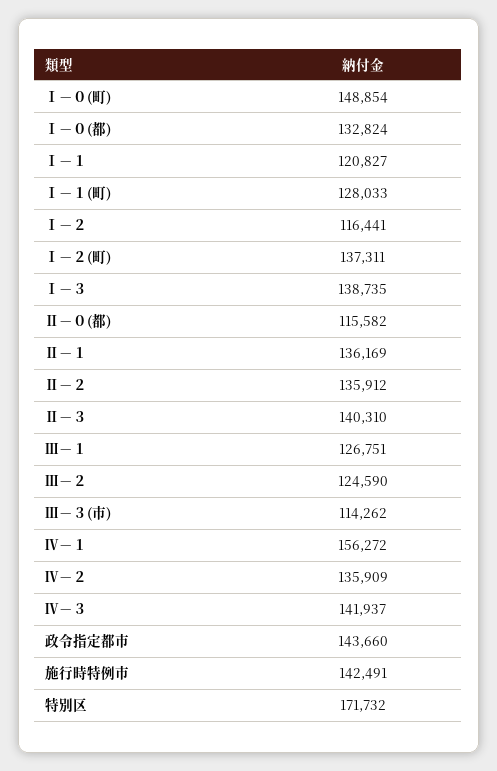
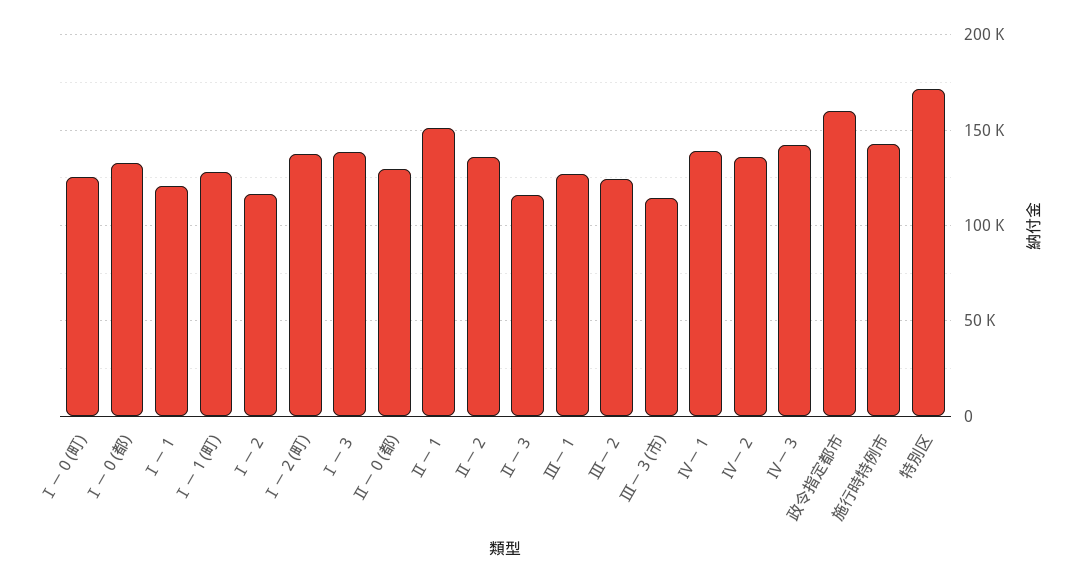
  {
-   "Ⅰ－０(町)": 148854,
+   "Ⅰ－０(町)": 125000,
    "Ⅰ－０(都)": 132824,
    "Ⅰ－１": 120827,
    "Ⅰ－１(町)": 128033,
    "Ⅰ－２": 116441,
    "Ⅰ－２(町)": 137311,
    "Ⅰ－３": 138735,
-   "Ⅱ－０(都)": 115582,
+   "Ⅱ－０(都)": 130000,
-   "Ⅱ－１": 136169,
+   "Ⅱ－１": 150000,
    "Ⅱ－２": 135912,
-   "Ⅱ－３": 140310,
+   "Ⅱ－３": 115000,
    "Ⅲ－１": 126751,
    "Ⅲ－２": 124590,
    "Ⅲ－３(市)": 114262,
-   "Ⅳ－１": 156272,
+   "Ⅳ－１": 140000,
    "Ⅳ－２": 135909,
    "Ⅳ－３": 141937,
-   "政令指定都市": 143660,
+   "政令指定都市": 160000,
    "施行時特例市": 142491,
    "特別区": 171732
  }

